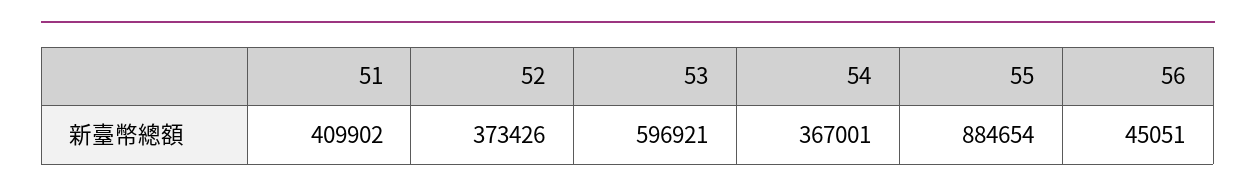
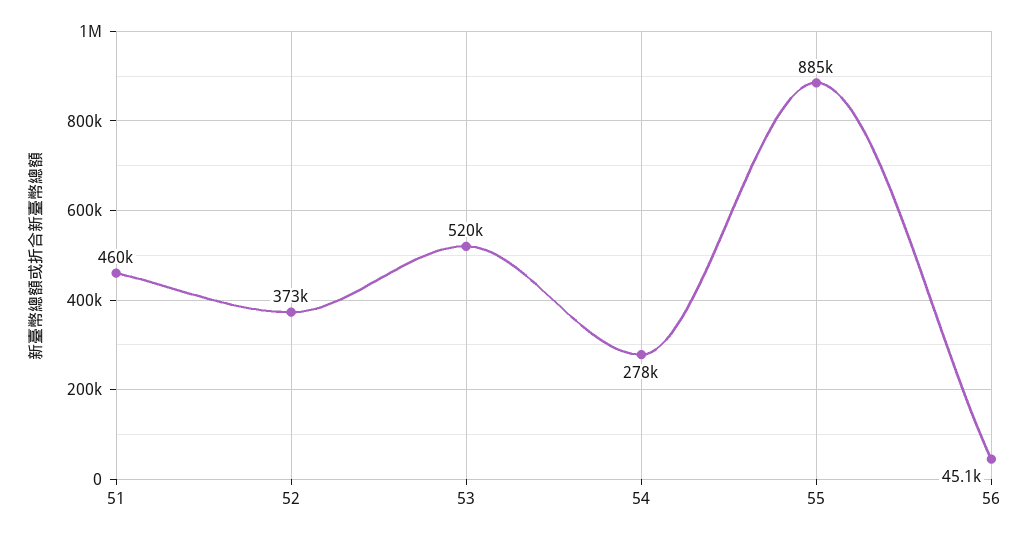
  {
-   "51": 409902,
+   "51": 460000,
    "52": 373426,
-   "53": 596921,
+   "53": 520000,
-   "54": 367001,
+   "54": 278000,
    "55": 884654,
    "56": 45051
  }

